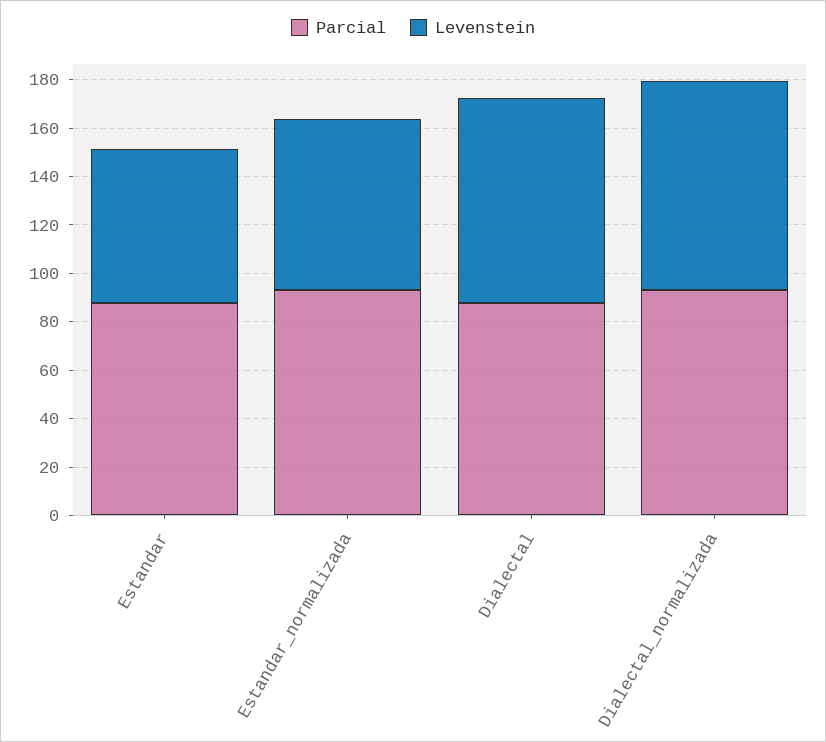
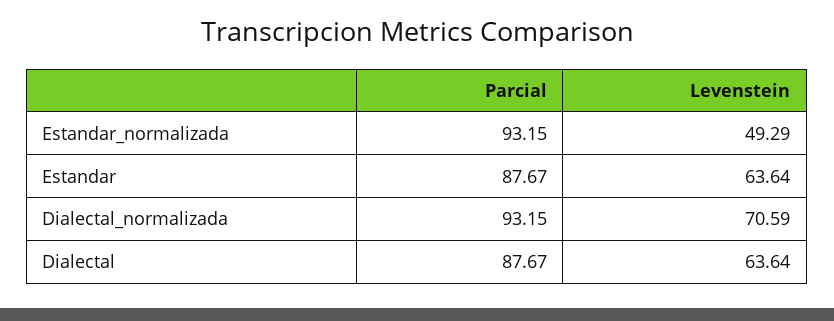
  {
    "Parcial": {
      "Estandar": 87.67,
      "Estandar_normalizada": 93.15,
      "Dialectal": 87.67,
      "Dialectal_normalizada": 93.15
    },
    "Levenstein": {
      "Estandar": 63.64,
-     "Estandar_normalizada": 70,
+     "Estandar_normalizada": 49.29,
-     "Dialectal": 85,
+     "Dialectal": 63.64,
-     "Dialectal_normalizada": 85
+     "Dialectal_normalizada": 70.59
    }
  }

